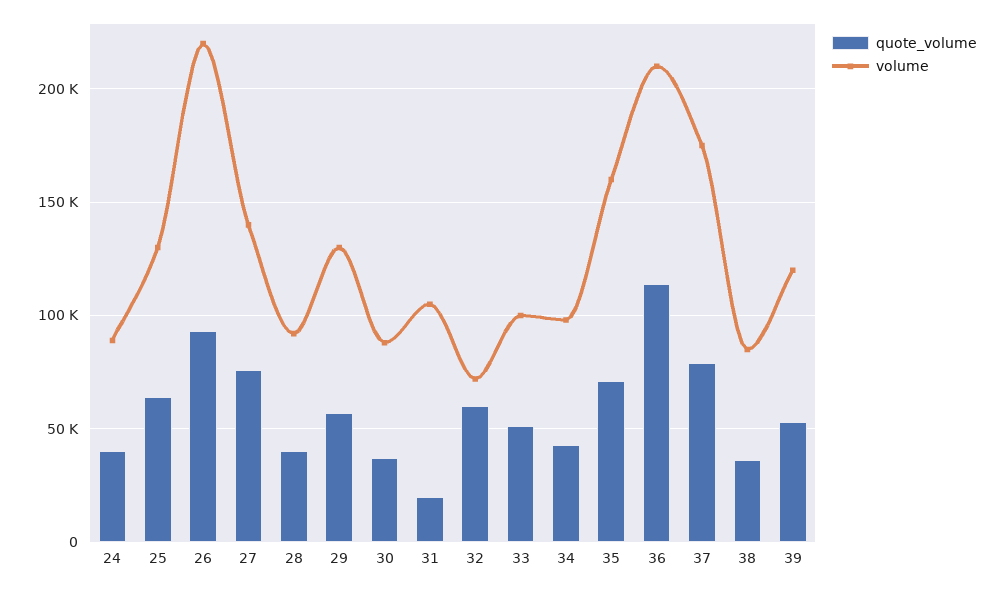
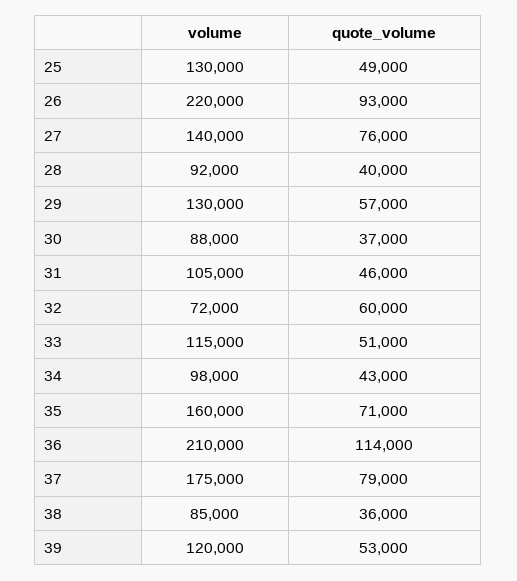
  {
    "quote_volume": {
-     "24": 40000,
-     "25": 65000,
+     "25": 49000,
      "26": 93000,
      "27": 76000,
      "28": 40000,
      "29": 57000,
      "30": 37000,
-     "31": 20000,
+     "31": 46000,
      "32": 60000,
      "33": 51000,
      "34": 43000,
      "35": 71000,
      "36": 114000,
      "37": 79000,
      "38": 36000,
      "39": 53000
    },
    "volume": {
-     "24": 90000,
      "25": 130000,
      "26": 220000,
      "27": 140000,
      "28": 92000,
      "29": 130000,
      "30": 88000,
      "31": 105000,
      "32": 72000,
-     "33": 100000,
+     "33": 115000,
      "34": 98000,
      "35": 160000,
      "36": 210000,
      "37": 175000,
      "38": 85000,
      "39": 120000
    }
  }

